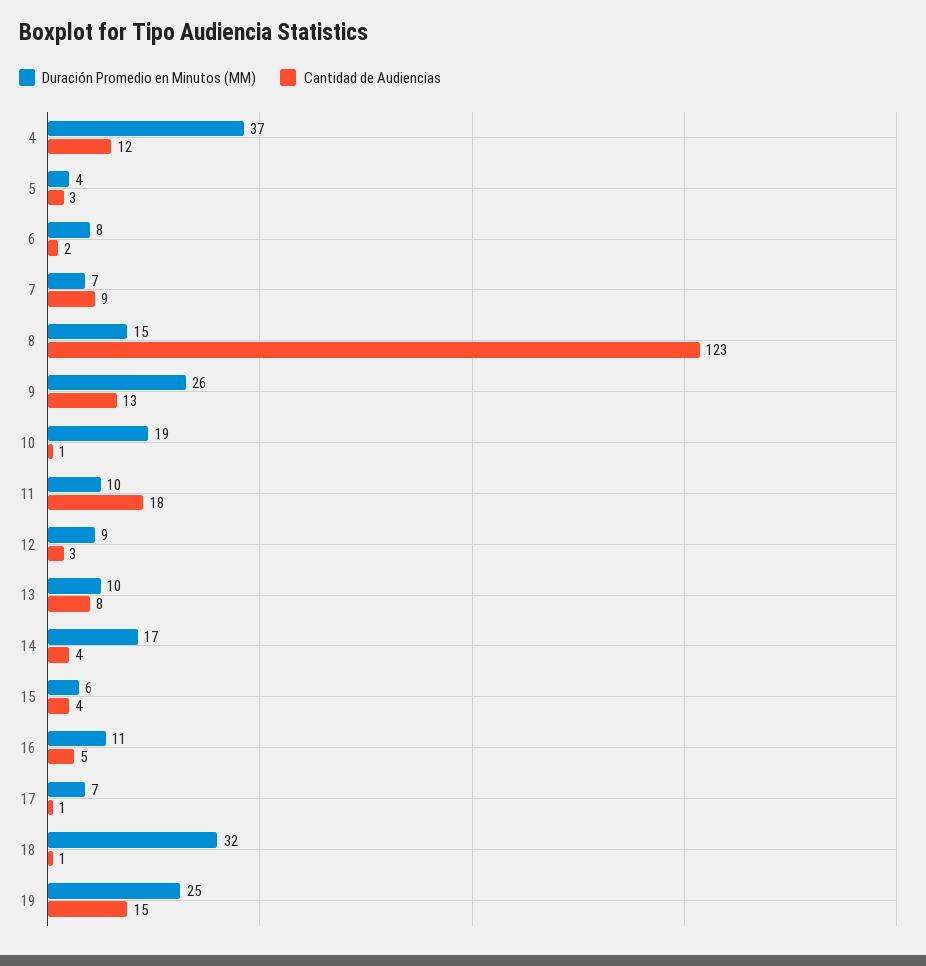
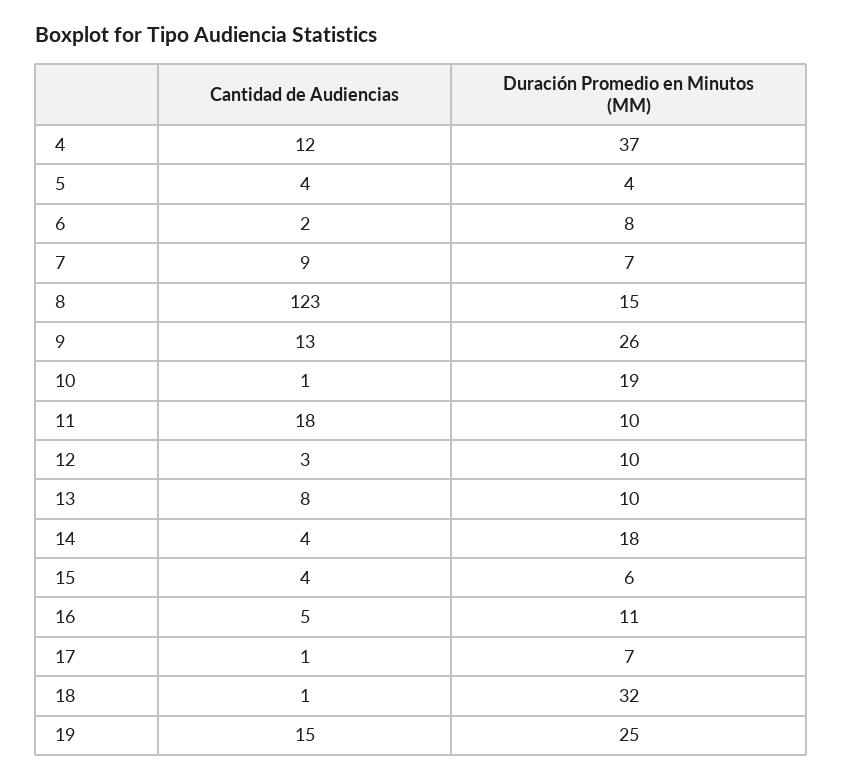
  {
    "Duración Promedio en Minutos (MM)": {
      "4": 37,
      "5": 4,
      "6": 8,
      "7": 7,
      "8": 15,
      "9": 26,
      "10": 19,
      "11": 10,
-     "12": 9,
+     "12": 10,
      "13": 10,
-     "14": 17,
+     "14": 18,
      "15": 6,
      "16": 11,
      "17": 7,
      "18": 32,
      "19": 25
    },
    "Cantidad de Audiencias": {
      "4": 12,
-     "5": 3,
+     "5": 4,
      "6": 2,
      "7": 9,
      "8": 123,
      "9": 13,
      "10": 1,
      "11": 18,
      "12": 3,
      "13": 8,
      "14": 4,
      "15": 4,
      "16": 5,
      "17": 1,
      "18": 1,
      "19": 15
    }
  }

